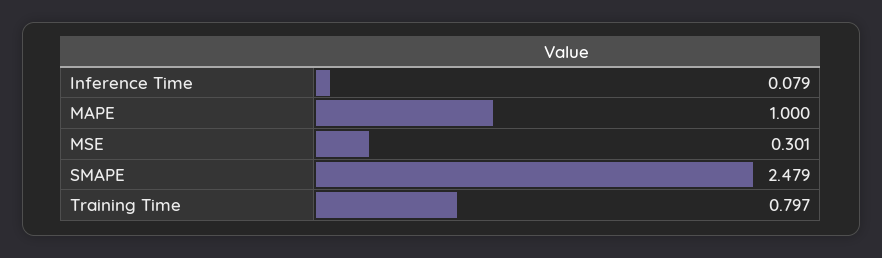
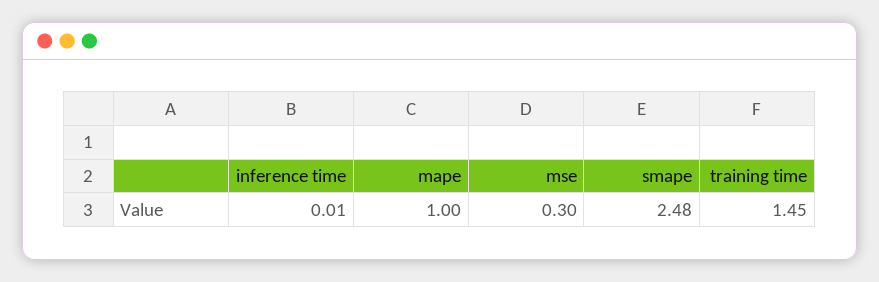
  {
-   "Inference Time": 0.079,
+   "Inference Time": 0.01,
    "MAPE": 1,
    "MSE": 0.301,
    "SMAPE": 2.479,
-   "Training Time": 0.797
+   "Training Time": 1.45
  }

